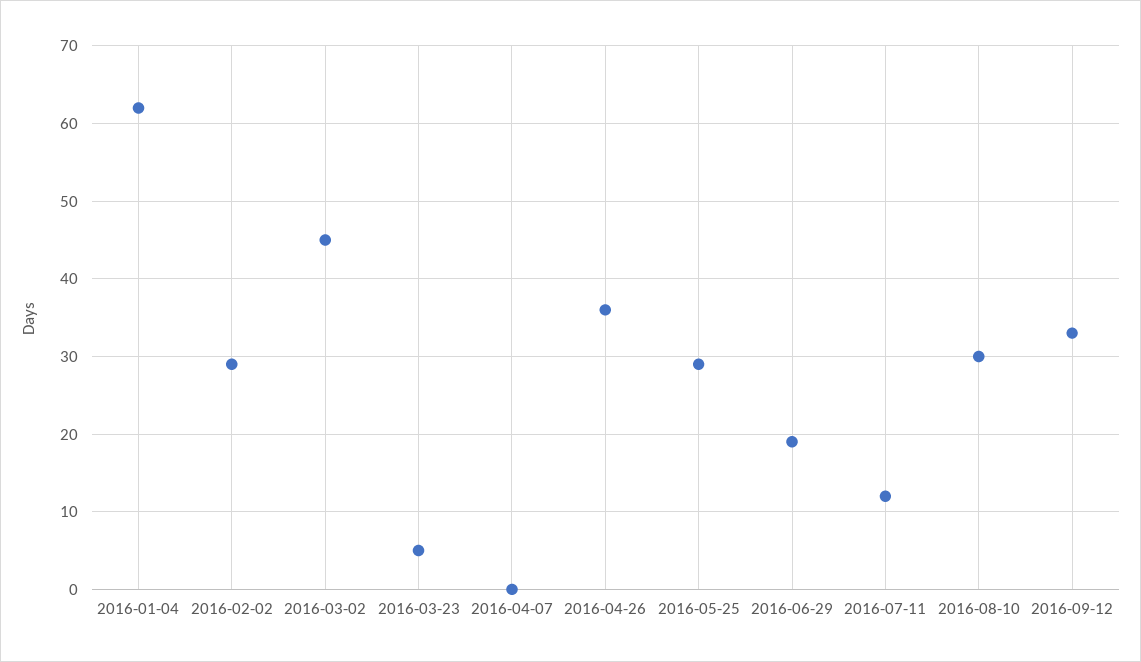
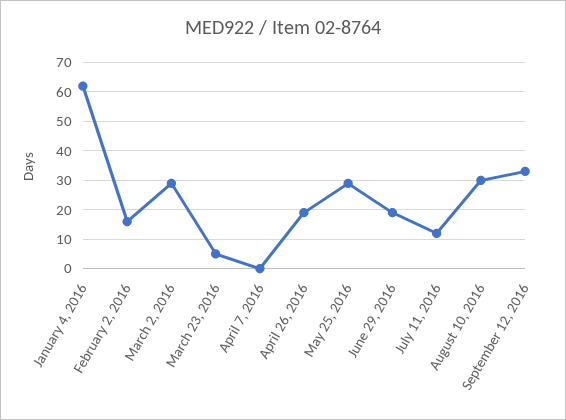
  {
    "2016-01-04": 62,
-   "2016-02-02": 29,
+   "2016-02-02": 15,
-   "2016-03-02": 45,
+   "2016-03-02": 30,
    "2016-03-23": 5,
    "2016-04-07": 0,
-   "2016-04-26": 36,
+   "2016-04-26": 20,
    "2016-05-25": 29,
    "2016-06-29": 19,
    "2016-07-11": 12,
    "2016-08-10": 30,
    "2016-09-12": 33
  }

